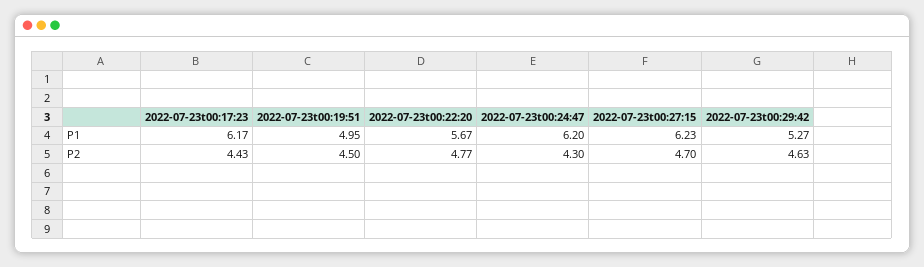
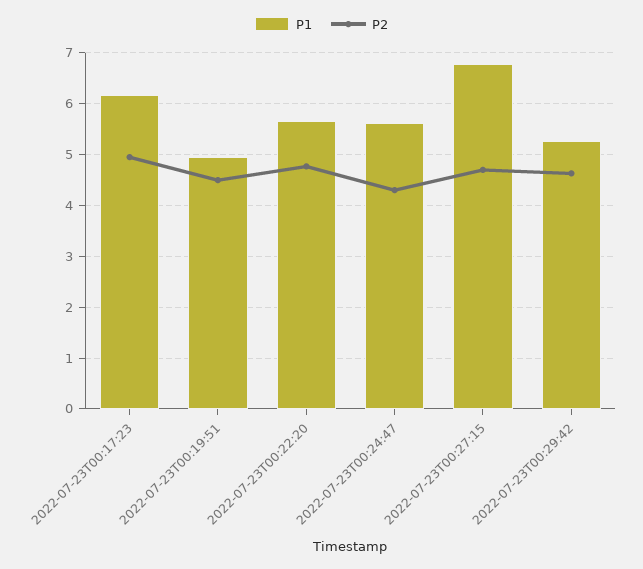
  {
    "P1": {
      "2022-07-23t00:17:23": 6.17,
      "2022-07-23t00:19:51": 4.95,
      "2022-07-23t00:22:20": 5.67,
-     "2022-07-23t00:24:47": 6.2,
+     "2022-07-23t00:24:47": 5.6,
-     "2022-07-23t00:27:15": 6.23,
+     "2022-07-23t00:27:15": 6.8,
      "2022-07-23t00:29:42": 5.27
    },
    "P2": {
-     "2022-07-23t00:17:23": 4.43,
+     "2022-07-23t00:17:23": 5,
      "2022-07-23t00:19:51": 4.5,
      "2022-07-23t00:22:20": 4.77,
      "2022-07-23t00:24:47": 4.3,
      "2022-07-23t00:27:15": 4.7,
      "2022-07-23t00:29:42": 4.63
    }
  }

